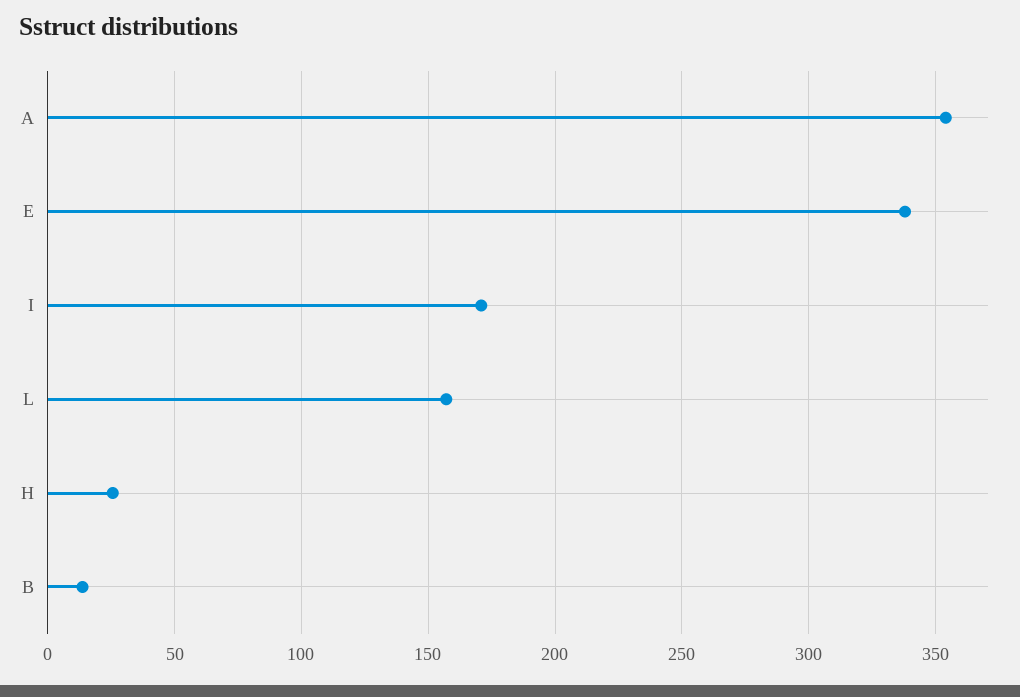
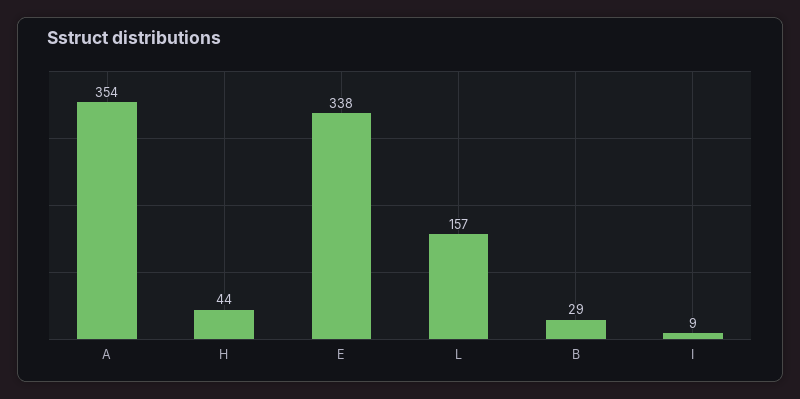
  {
    "A": 354,
    "E": 338,
-   "I": 170,
+   "I": 9,
    "L": 157,
-   "H": 25,
+   "H": 44,
-   "B": 15
+   "B": 29
  }

